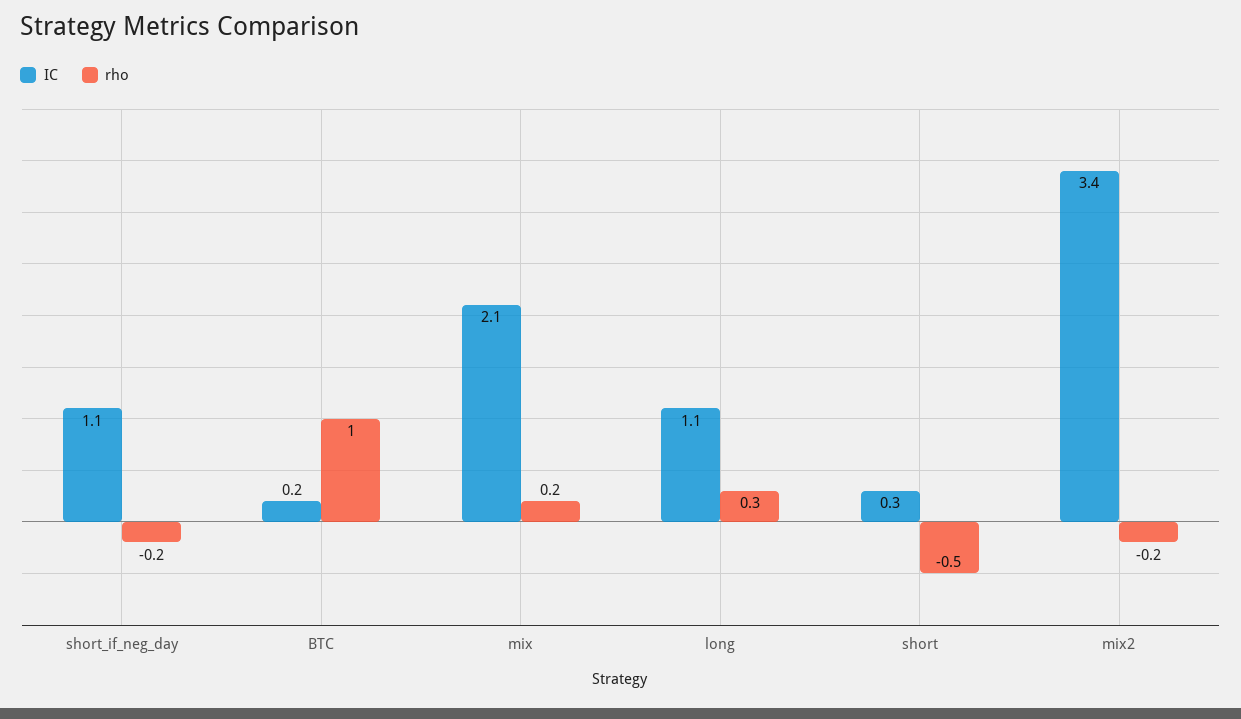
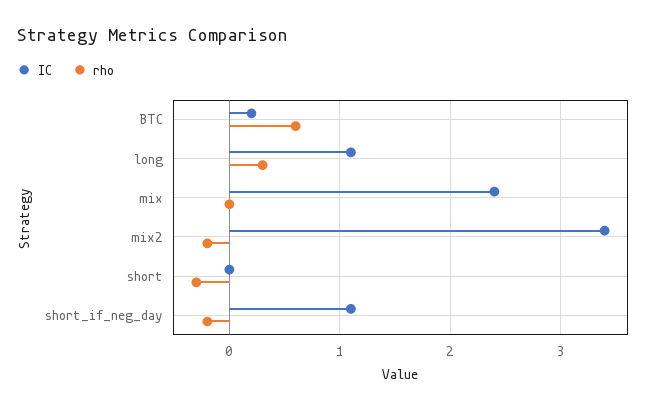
  {
    "IC": {
      "short_if_neg_day": 1.1,
      "BTC": 0.2,
-     "mix": 2.1,
+     "mix": 2.4,
      "long": 1.1,
-     "short": 0.3,
+     "short": 0,
      "mix2": 3.4
    },
    "rho": {
      "short_if_neg_day": -0.2,
-     "BTC": 1,
+     "BTC": 0.6,
-     "mix": 0.2,
+     "mix": 0,
      "long": 0.3,
-     "short": -0.5,
+     "short": -0.3,
      "mix2": -0.2
    }
  }

